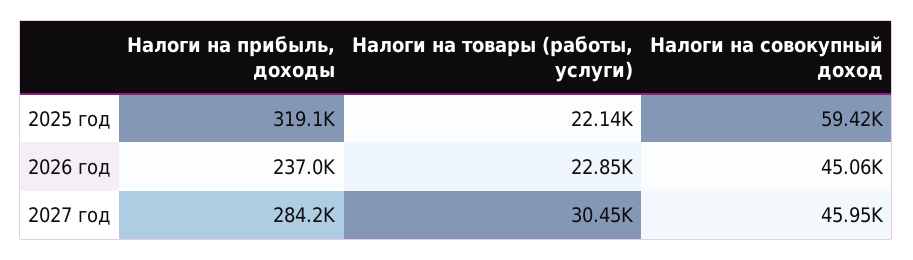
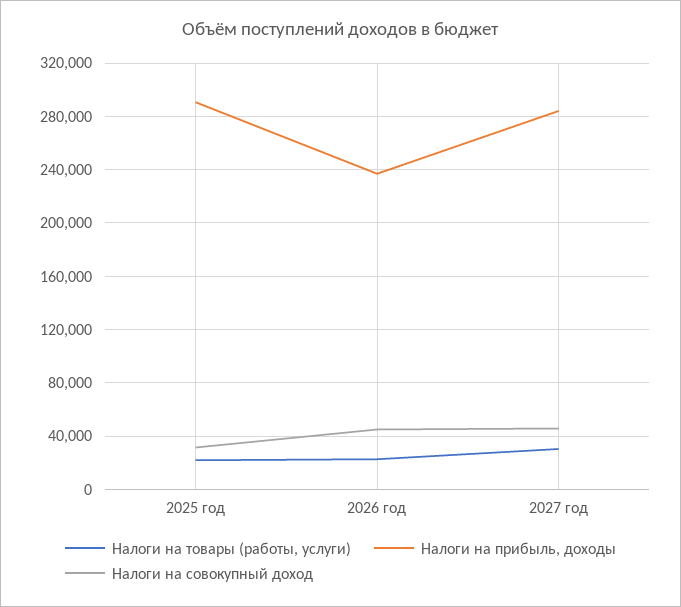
  {
    "Налоги на прибыль, доходы": {
-     "2025 год": 319100,
+     "2025 год": 290000,
      "2026 год": 237000,
      "2027 год": 284200
    },
    "Налоги на товары (работы, услуги)": {
      "2025 год": 22140,
      "2026 год": 22850,
      "2027 год": 30450
    },
    "Налоги на совокупный доход": {
-     "2025 год": 59420,
+     "2025 год": 30000,
      "2026 год": 45060,
      "2027 год": 45950
    }
  }

